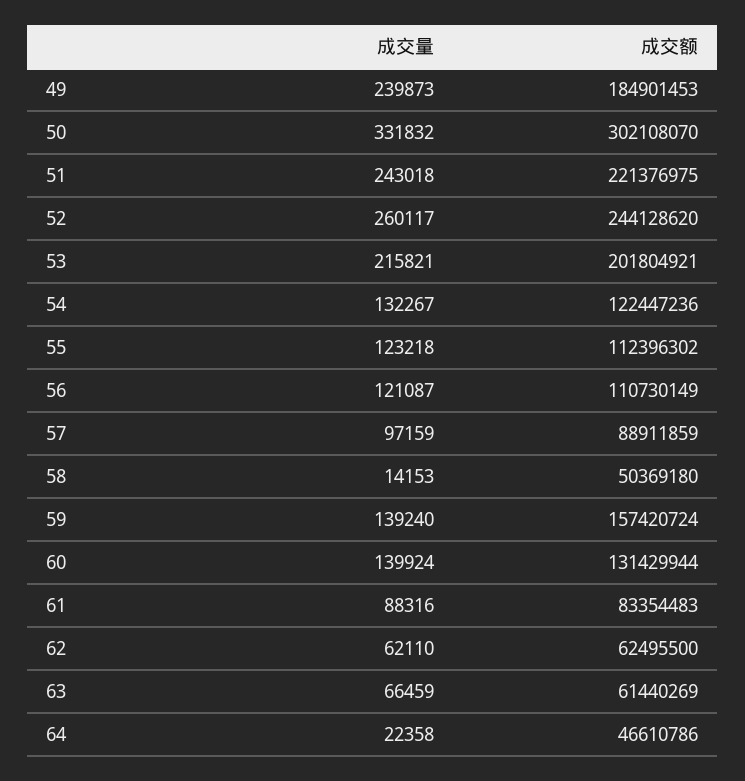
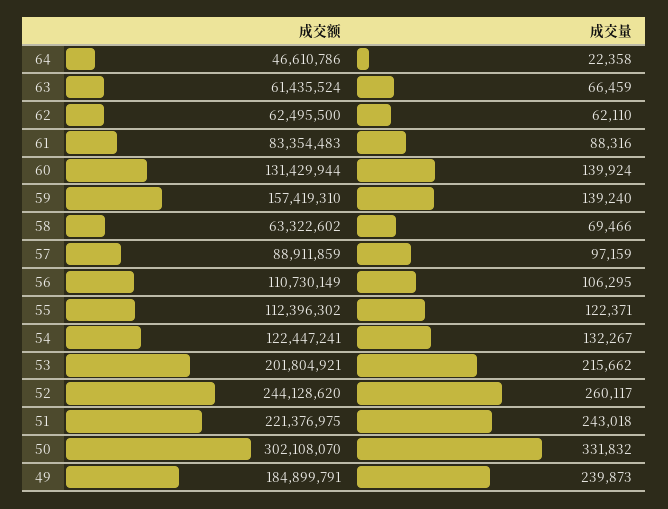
  {
    "成交量": {
      "49": 239873,
      "50": 331832,
      "51": 243018,
      "52": 260117,
-     "53": 215821,
+     "53": 215662,
      "54": 132267,
-     "55": 123218,
+     "55": 122371,
-     "56": 121087,
+     "56": 106295,
      "57": 97159,
-     "58": 14153,
+     "58": 69466,
      "59": 139240,
      "60": 139924,
      "61": 88316,
      "62": 62110,
      "63": 66459,
      "64": 22358
    },
    "成交额": {
-     "49": 184901453,
+     "49": 184899791,
      "50": 302108070,
      "51": 221376975,
      "52": 244128620,
      "53": 201804921,
-     "54": 122447236,
+     "54": 122447241,
      "55": 112396302,
      "56": 110730149,
      "57": 88911859,
-     "58": 50369180,
+     "58": 63322602,
-     "59": 157420724,
+     "59": 157419310,
      "60": 131429944,
      "61": 83354483,
      "62": 62495500,
-     "63": 61440269,
+     "63": 61435524,
      "64": 46610786
    }
  }

